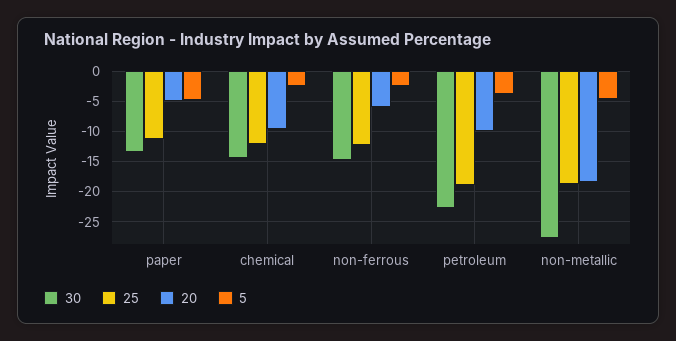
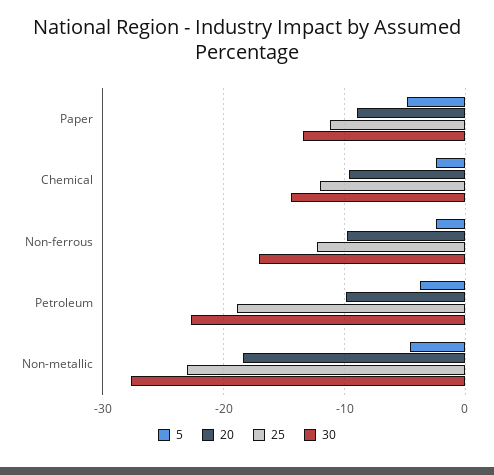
  {
    "30": {
      "paper": -13,
      "chemical": -14,
-     "non-ferrous": -15,
+     "non-ferrous": -17,
      "petroleum": -23,
      "non-metallic": -28
    },
    "25": {
      "paper": -11,
      "chemical": -12,
      "non-ferrous": -12,
      "petroleum": -19,
-     "non-metallic": -19
+     "non-metallic": -23
    },
    "20": {
-     "paper": -5,
+     "paper": -9,
      "chemical": -10,
-     "non-ferrous": -6,
+     "non-ferrous": -10,
      "petroleum": -10,
      "non-metallic": -18
    },
    "5": {
      "paper": -5,
      "chemical": -2,
      "non-ferrous": -2,
      "petroleum": -4,
      "non-metallic": -5
    }
  }

